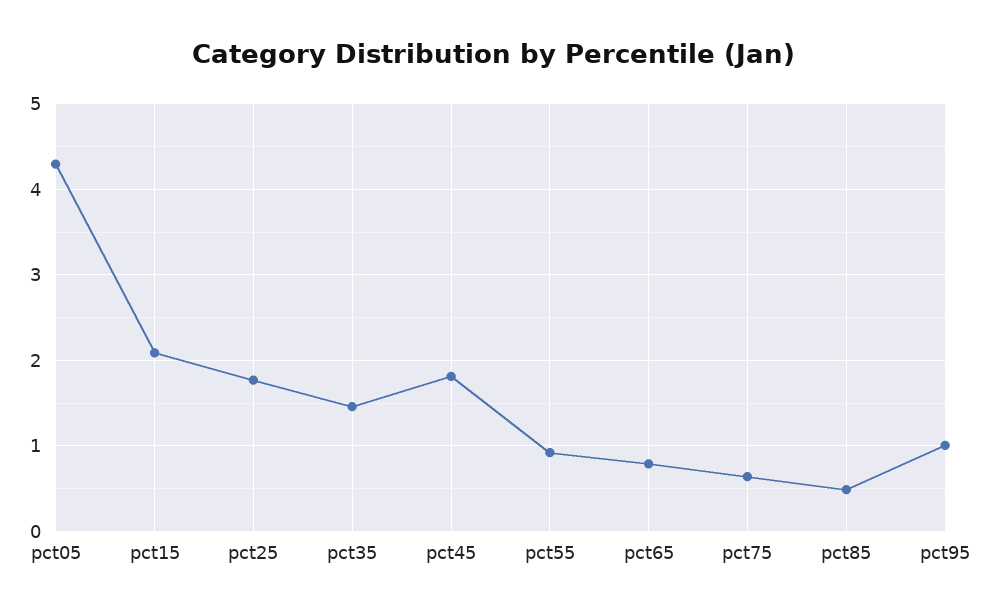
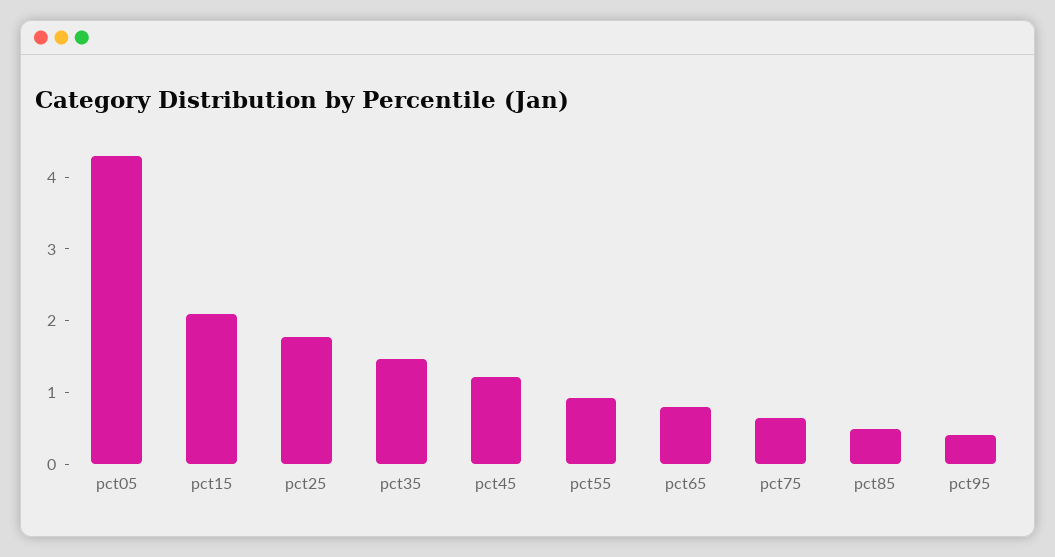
  {
    "pct05": 4.3,
    "pct15": 2.1,
    "pct25": 1.8,
    "pct35": 1.5,
-   "pct45": 1.8,
+   "pct45": 1.2,
    "pct55": 0.9,
    "pct65": 0.8,
    "pct75": 0.6,
    "pct85": 0.5,
-   "pct95": 1
+   "pct95": 0.4
  }

